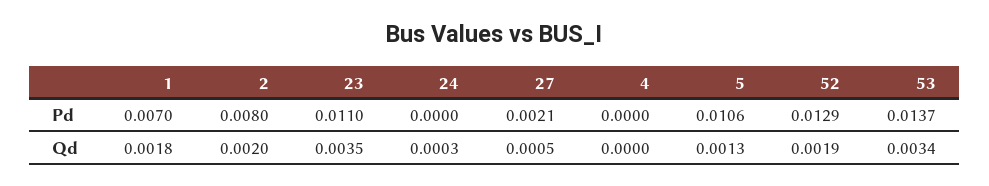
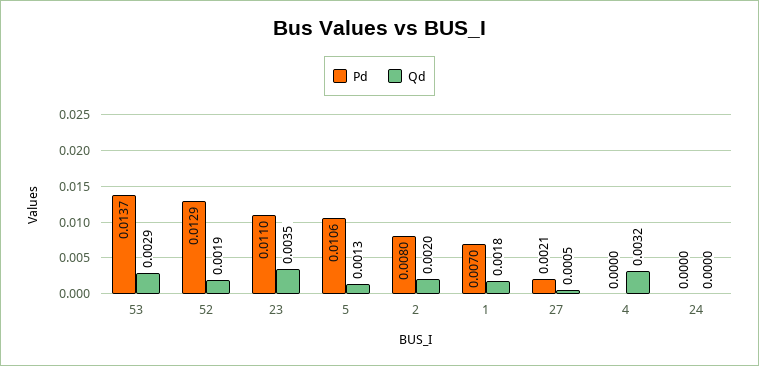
  {
    "Pd": {
      "1": 0.007,
      "2": 0.008,
      "23": 0.011,
      "24": 0,
      "27": 0.0021,
      "4": 0,
      "5": 0.0106,
      "52": 0.0129,
      "53": 0.0137
    },
    "Qd": {
      "1": 0.0018,
      "2": 0.002,
      "23": 0.0035,
-     "24": 0.0003,
+     "24": 0,
      "27": 0.0005,
-     "4": 0,
+     "4": 0.0032,
      "5": 0.0013,
      "52": 0.0019,
-     "53": 0.0034
+     "53": 0.0029
    }
  }

